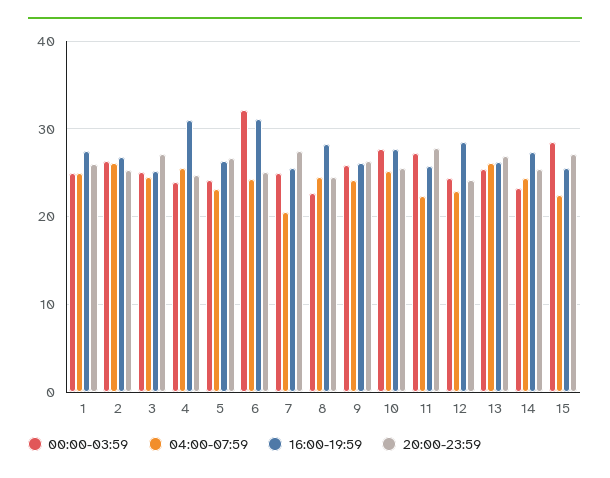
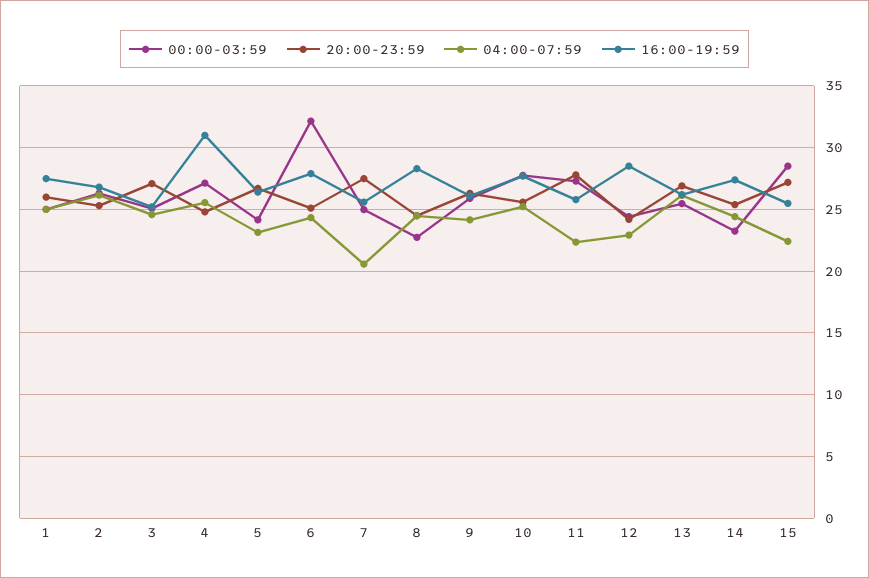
  {
    "00:00-03:59": {
      "1": 25,
      "2": 26.5,
      "3": 25,
-     "4": 24,
+     "4": 27,
      "5": 24,
      "6": 32,
      "7": 25,
      "8": 22.5,
      "9": 26,
      "10": 28,
      "11": 27.5,
      "12": 24.5,
      "13": 25.5,
      "14": 23.5,
      "15": 28.5
    },
    "04:00-07:59": {
      "1": 25,
      "2": 26,
      "3": 24.5,
      "4": 25.5,
      "5": 23,
      "6": 24.5,
      "7": 20.5,
      "8": 24.5,
      "9": 24,
      "10": 25,
      "11": 22.5,
      "12": 23,
      "13": 26,
      "14": 24.5,
      "15": 22.5
    },
    "16:00-19:59": {
      "1": 27.5,
      "2": 27,
      "3": 25,
      "4": 31,
      "5": 26.5,
-     "6": 31,
+     "6": 28,
      "7": 25.5,
      "8": 28.5,
      "9": 26,
      "10": 27.5,
      "11": 26,
      "12": 28.5,
      "13": 26,
      "14": 27.5,
      "15": 25.5
    },
    "20:00-23:59": {
      "1": 26,
      "2": 25.5,
      "3": 27,
      "4": 25,
      "5": 26.5,
      "6": 25,
      "7": 27.5,
      "8": 24.5,
      "9": 26.5,
      "10": 25.5,
      "11": 28,
      "12": 24,
      "13": 27,
      "14": 25.5,
      "15": 27
    }
  }

